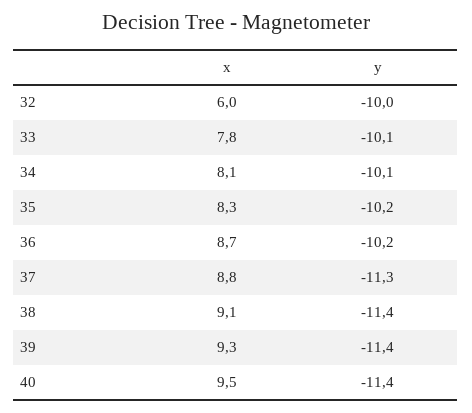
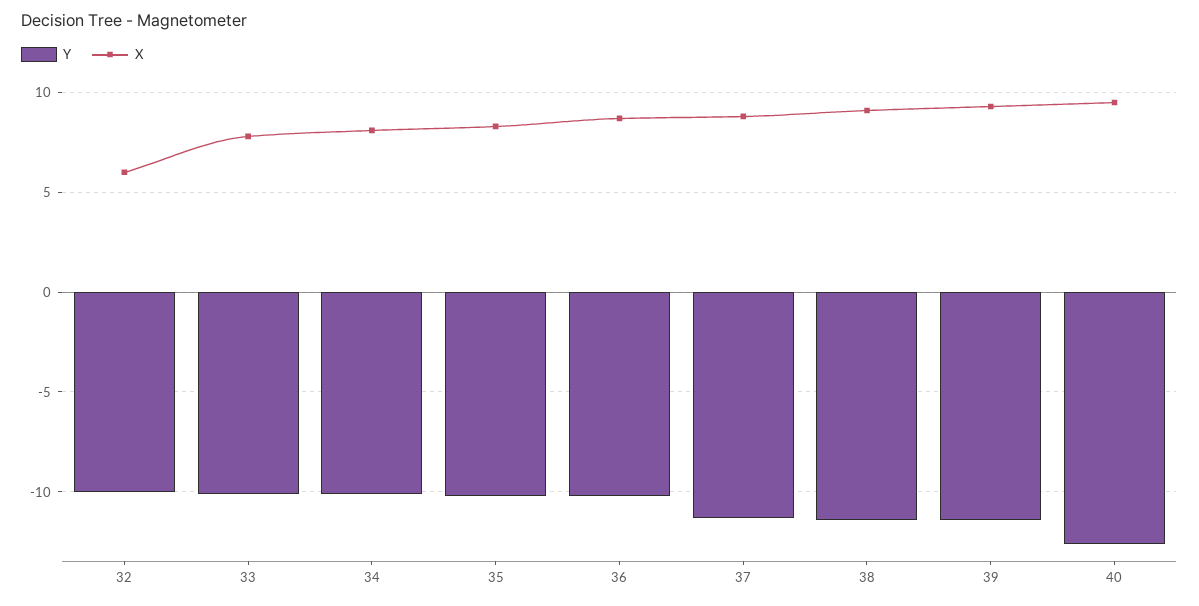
  {
    "x": {
      "32": 6,
      "33": 7.8,
      "34": 8.1,
      "35": 8.3,
      "36": 8.7,
      "37": 8.8,
      "38": 9.1,
      "39": 9.3,
      "40": 9.5
    },
    "y": {
      "32": -10,
      "33": -10.1,
      "34": -10.1,
      "35": -10.2,
      "36": -10.2,
      "37": -11.3,
      "38": -11.4,
      "39": -11.4,
-     "40": -11.4
+     "40": -12.5
    }
  }

